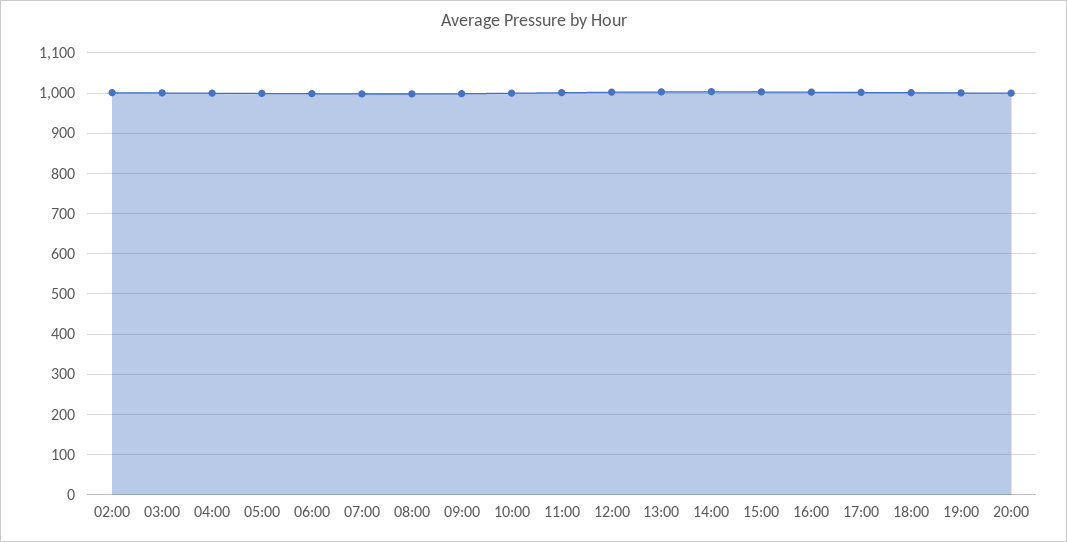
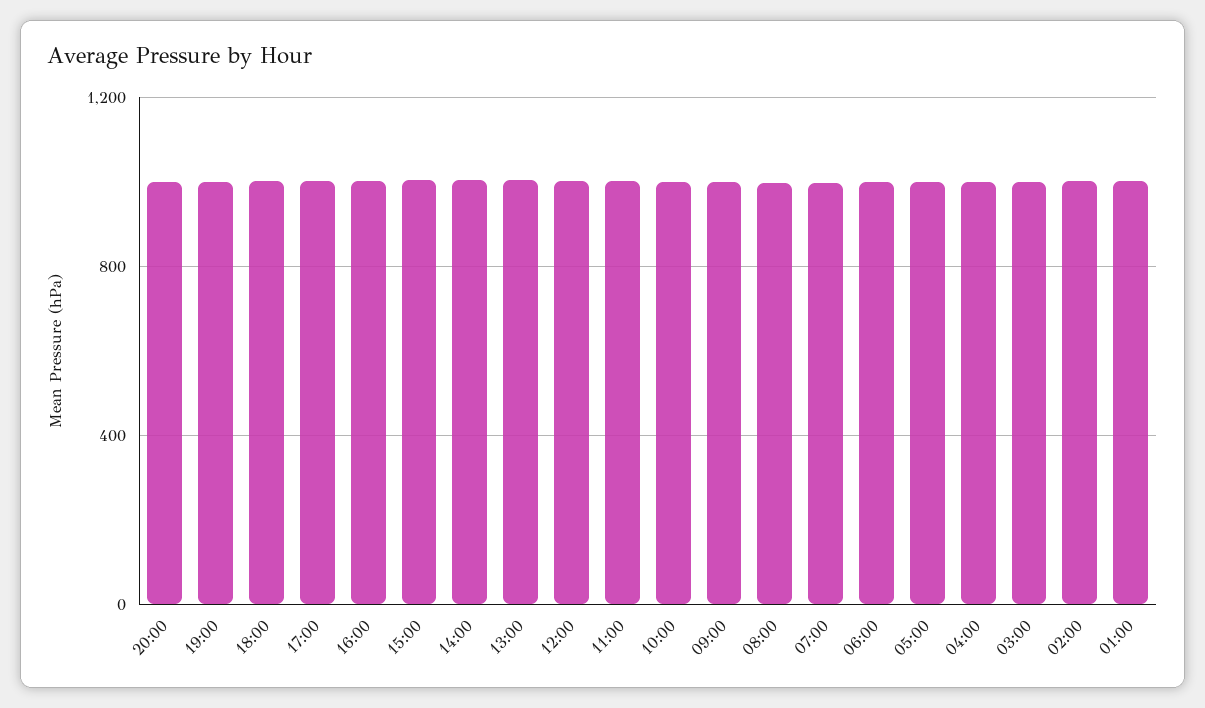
  {
    "02:00": 1000,
    "03:00": 1000,
    "04:00": 1000,
    "05:00": 1000,
    "06:00": 1000,
    "07:00": 1000,
    "08:00": 1000,
    "09:00": 1000,
    "10:00": 1000,
    "11:00": 1000,
    "12:00": 1000,
    "13:00": 1000,
    "14:00": 1000,
    "15:00": 1000,
    "16:00": 1000,
    "17:00": 1000,
    "18:00": 1000,
    "19:00": 1000,
-   "20:00": 1000
+   "20:00": 1000,
+   "01:00": 1000
  }

